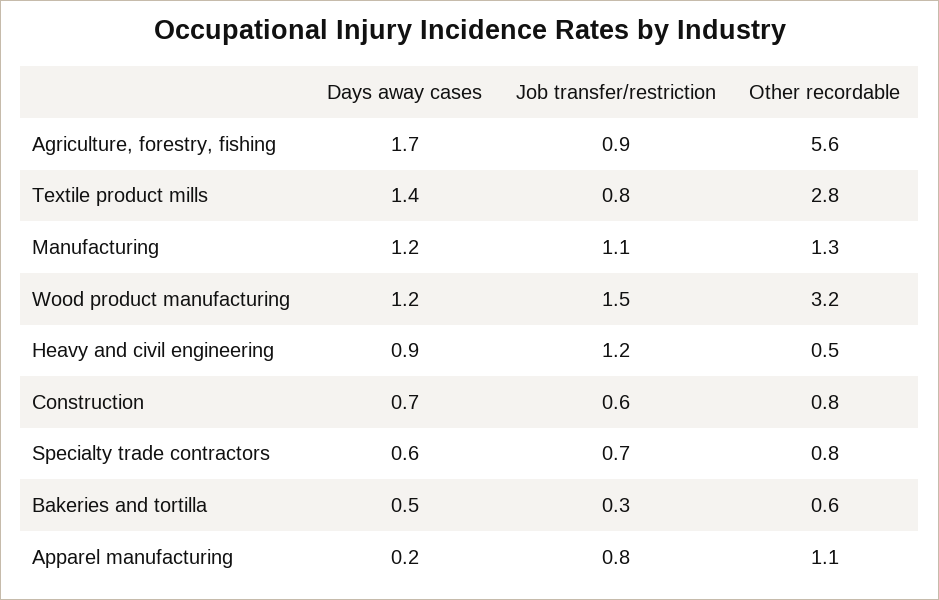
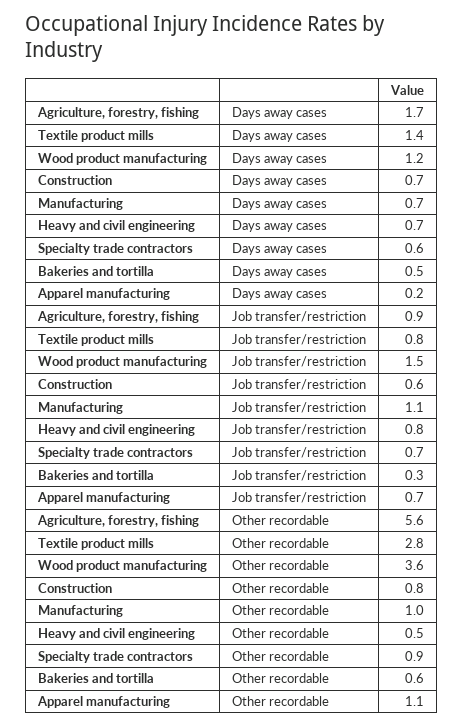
  {
    "Days away cases": {
      "Agriculture, forestry, fishing": 1.7,
      "Textile product mills": 1.4,
-     "Manufacturing": 1.2,
+     "Manufacturing": 0.7,
      "Wood product manufacturing": 1.2,
-     "Heavy and civil engineering": 0.9,
+     "Heavy and civil engineering": 0.7,
      "Construction": 0.7,
      "Specialty trade contractors": 0.6,
      "Bakeries and tortilla": 0.5,
      "Apparel manufacturing": 0.2
    },
    "Job transfer/restriction": {
      "Agriculture, forestry, fishing": 0.9,
      "Textile product mills": 0.8,
      "Manufacturing": 1.1,
      "Wood product manufacturing": 1.5,
-     "Heavy and civil engineering": 1.2,
+     "Heavy and civil engineering": 0.8,
      "Construction": 0.6,
      "Specialty trade contractors": 0.7,
      "Bakeries and tortilla": 0.3,
-     "Apparel manufacturing": 0.8
+     "Apparel manufacturing": 0.7
    },
    "Other recordable": {
      "Agriculture, forestry, fishing": 5.6,
      "Textile product mills": 2.8,
-     "Manufacturing": 1.3,
+     "Manufacturing": 1,
-     "Wood product manufacturing": 3.2,
+     "Wood product manufacturing": 3.6,
      "Heavy and civil engineering": 0.5,
      "Construction": 0.8,
-     "Specialty trade contractors": 0.8,
+     "Specialty trade contractors": 0.9,
      "Bakeries and tortilla": 0.6,
      "Apparel manufacturing": 1.1
    }
  }

